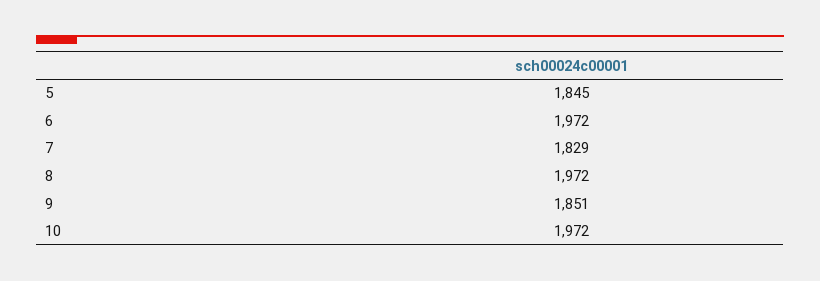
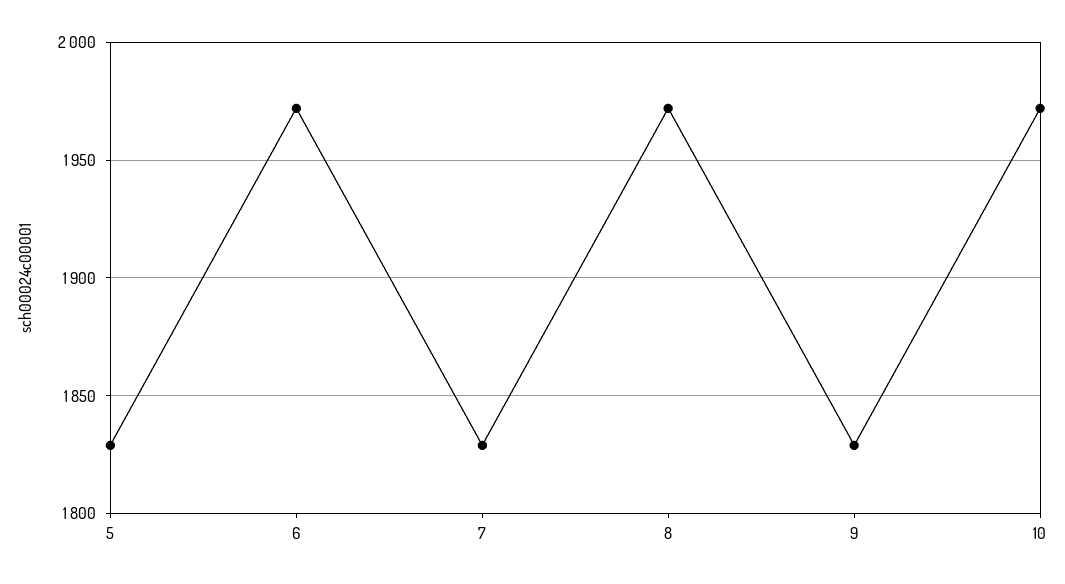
  {
-   "5": 1845,
+   "5": 1830,
    "6": 1972,
    "7": 1829,
    "8": 1972,
-   "9": 1851,
+   "9": 1830,
    "10": 1972
  }

